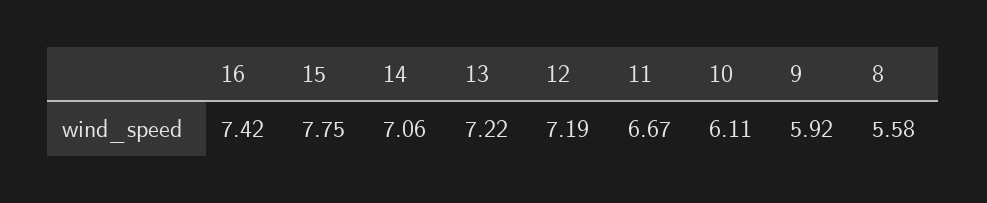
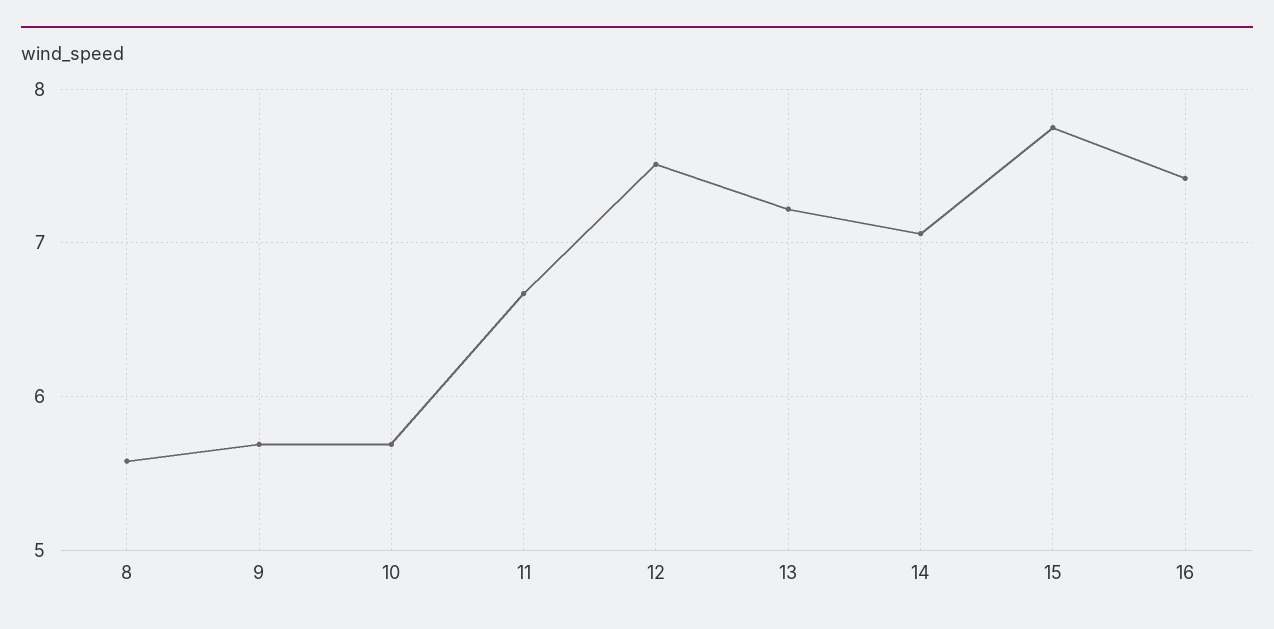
  {
    "16": 7.42,
    "15": 7.75,
    "14": 7.06,
    "13": 7.22,
-   "12": 7.19,
+   "12": 7.5,
    "11": 6.67,
-   "10": 6.11,
+   "10": 5.7,
-   "9": 5.92,
+   "9": 5.7,
    "8": 5.58
  }

